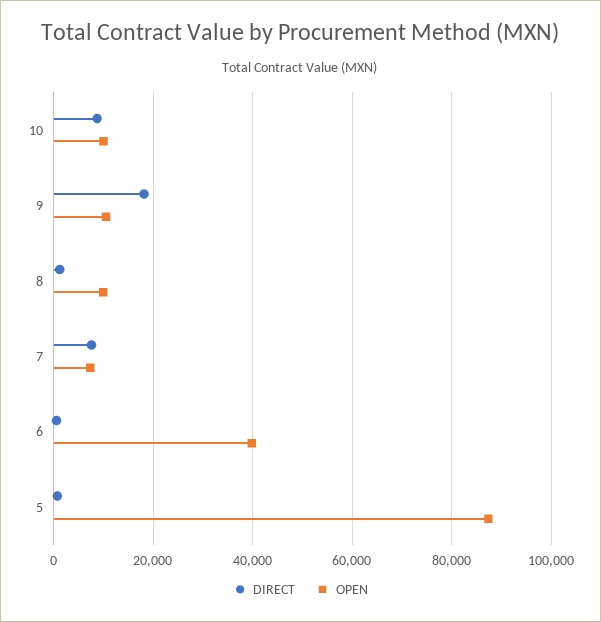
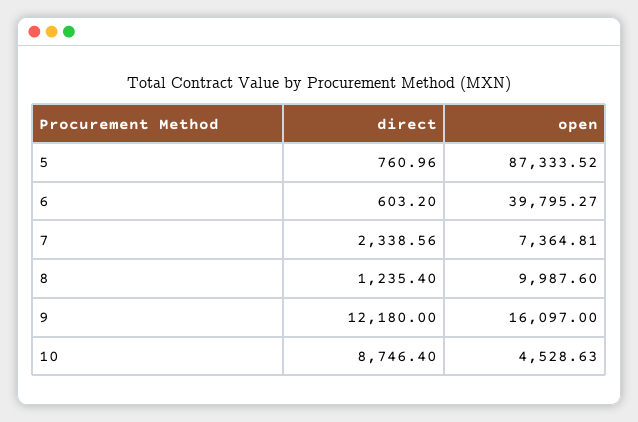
  {
    "DIRECT": {
      "10": 8746.4,
-     "9": 18000,
+     "9": 12180,
      "8": 1235.4,
-     "7": 8000,
+     "7": 2338.56,
      "6": 603.2,
      "5": 760.96
    },
    "OPEN": {
-     "10": 10000,
+     "10": 4528.63,
-     "9": 10000,
+     "9": 16097,
      "8": 9987.6,
      "7": 7364.81,
      "6": 39795.27,
      "5": 87333.52
    }
  }

